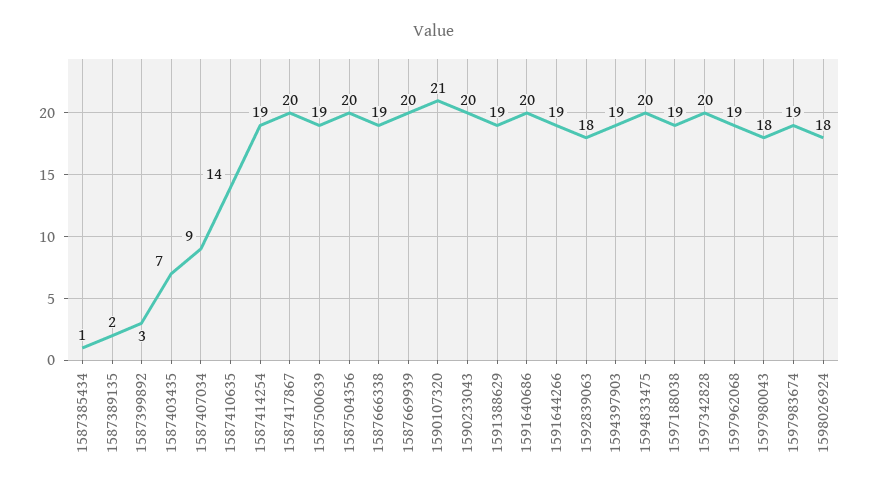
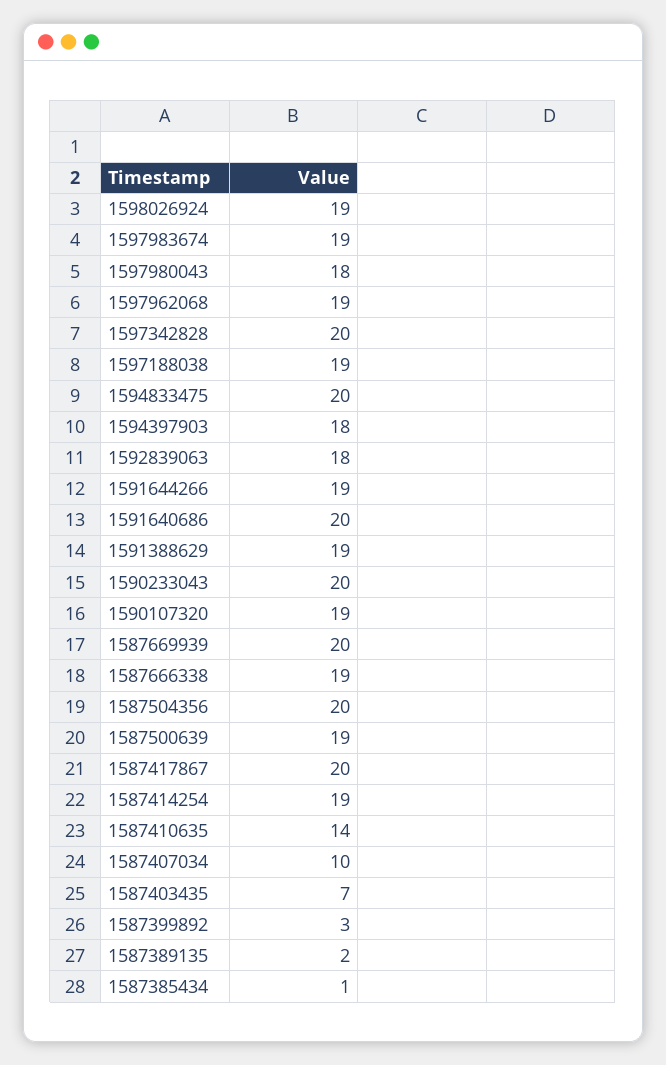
  {
    "1587385434": 1,
    "1587389135": 2,
    "1587399892": 3,
    "1587403435": 7,
-   "1587407034": 9,
+   "1587407034": 10,
    "1587410635": 14,
    "1587414254": 19,
    "1587417867": 20,
    "1587500639": 19,
    "1587504356": 20,
    "1587666338": 19,
    "1587669939": 20,
-   "1590107320": 21,
+   "1590107320": 19,
    "1590233043": 20,
    "1591388629": 19,
    "1591640686": 20,
    "1591644266": 19,
    "1592839063": 18,
-   "1594397903": 19,
+   "1594397903": 18,
    "1594833475": 20,
    "1597188038": 19,
    "1597342828": 20,
    "1597962068": 19,
    "1597980043": 18,
    "1597983674": 19,
-   "1598026924": 18
+   "1598026924": 19
  }

